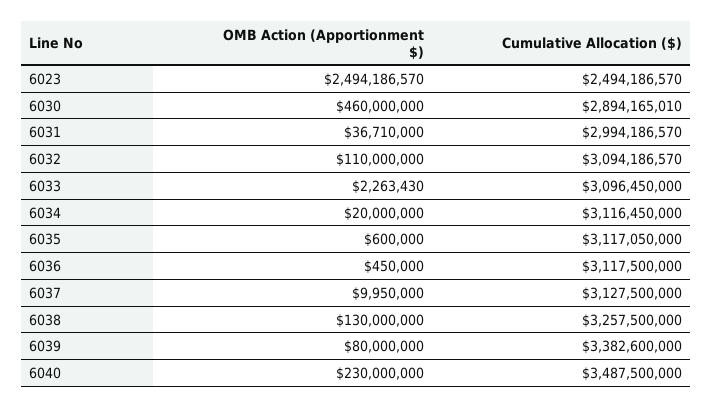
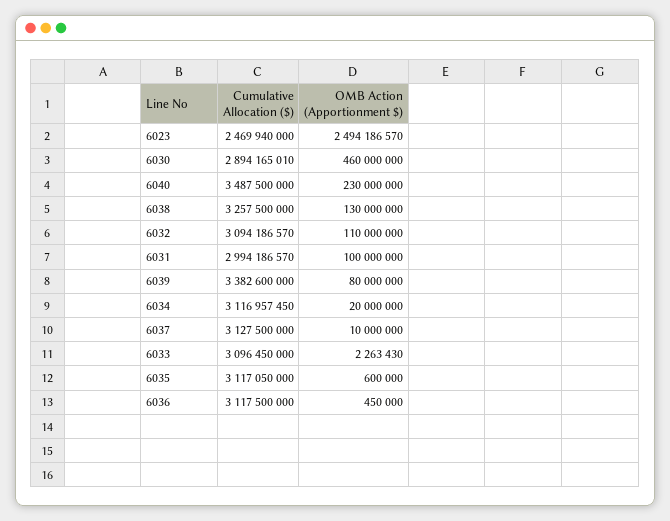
  {
    "OMB Action (Apportionment $)": {
      "6023": 2494186570,
      "6030": 460000000,
-     "6031": 36710000,
+     "6031": 100000000,
      "6032": 110000000,
      "6033": 2263430,
      "6034": 20000000,
      "6035": 600000,
      "6036": 450000,
-     "6037": 9950000,
+     "6037": 10000000,
      "6038": 130000000,
      "6039": 80000000,
      "6040": 230000000
    },
    "Cumulative Allocation ($)": {
-     "6023": 2494186570,
+     "6023": 2469940000,
      "6030": 2894165010,
      "6031": 2994186570,
      "6032": 3094186570,
      "6033": 3096450000,
-     "6034": 3116450000,
+     "6034": 3116957450,
      "6035": 3117050000,
      "6036": 3117500000,
      "6037": 3127500000,
      "6038": 3257500000,
      "6039": 3382600000,
      "6040": 3487500000
    }
  }

